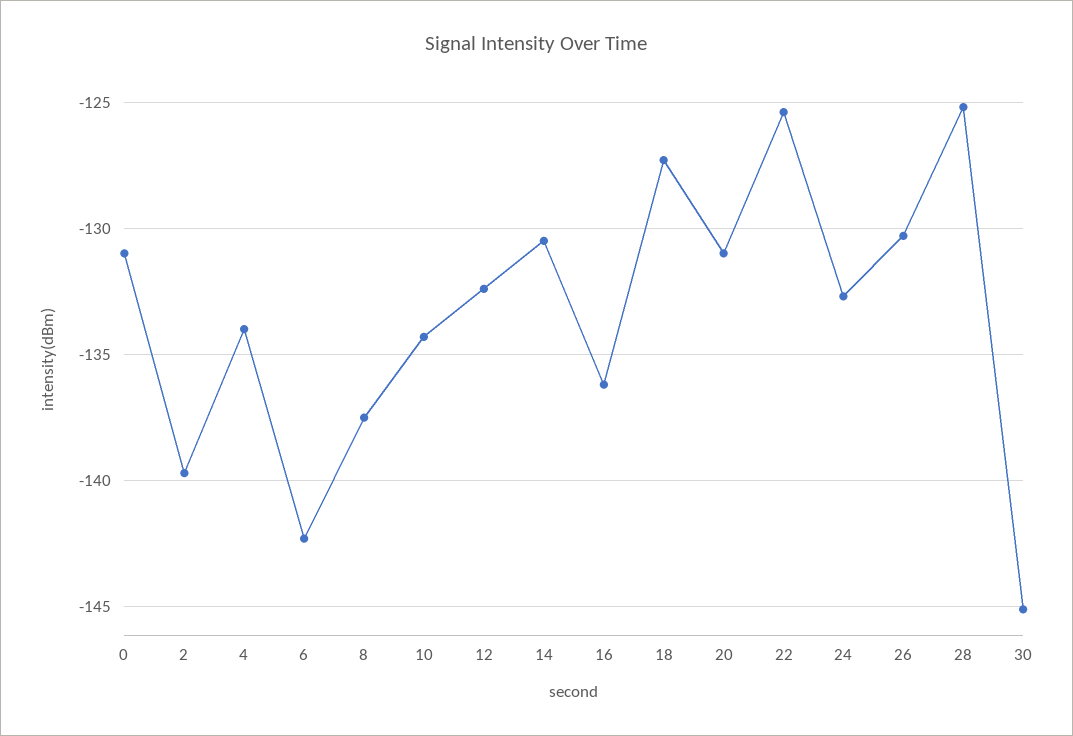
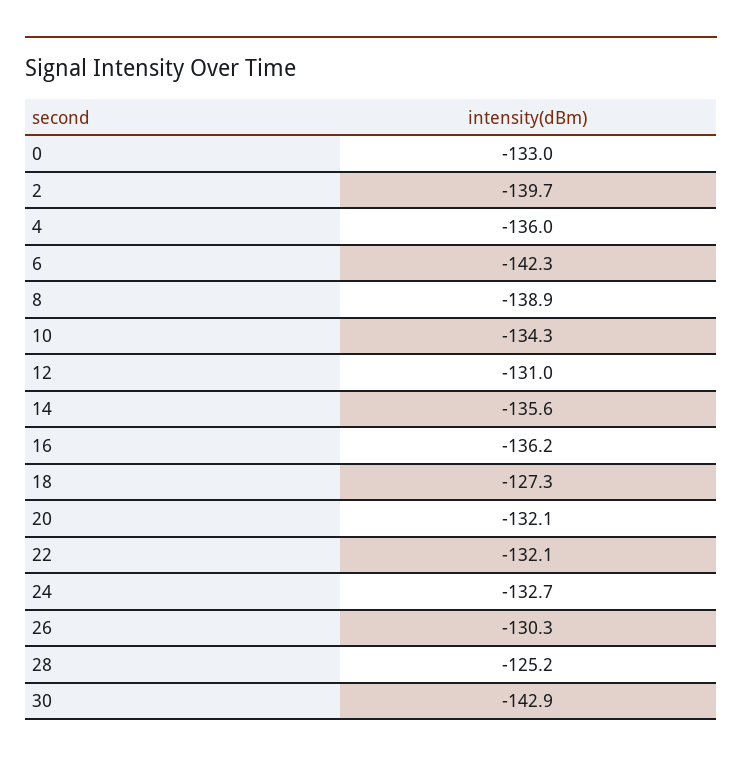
  {
-   "0": -131,
+   "0": -133,
    "2": -139.7,
-   "4": -134,
+   "4": -136,
    "6": -142.3,
-   "8": -137.5,
+   "8": -138.9,
    "10": -134.3,
-   "12": -132.5,
+   "12": -131,
-   "14": -130.5,
+   "14": -135.6,
    "16": -136.2,
    "18": -127.3,
-   "20": -131,
+   "20": -132.1,
-   "22": -125.5,
+   "22": -132.1,
    "24": -132.7,
    "26": -130.3,
    "28": -125.2,
-   "30": -145
+   "30": -142.9
  }

